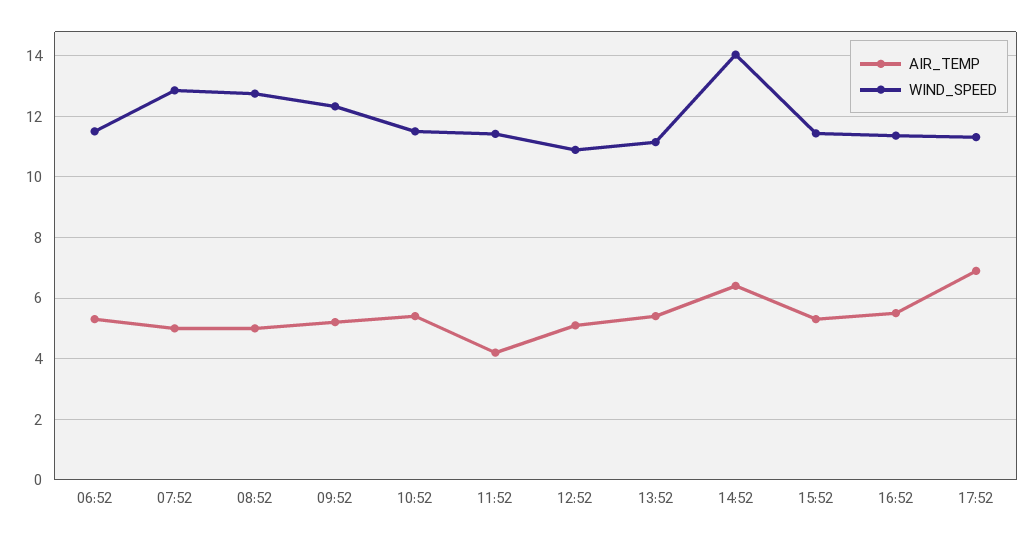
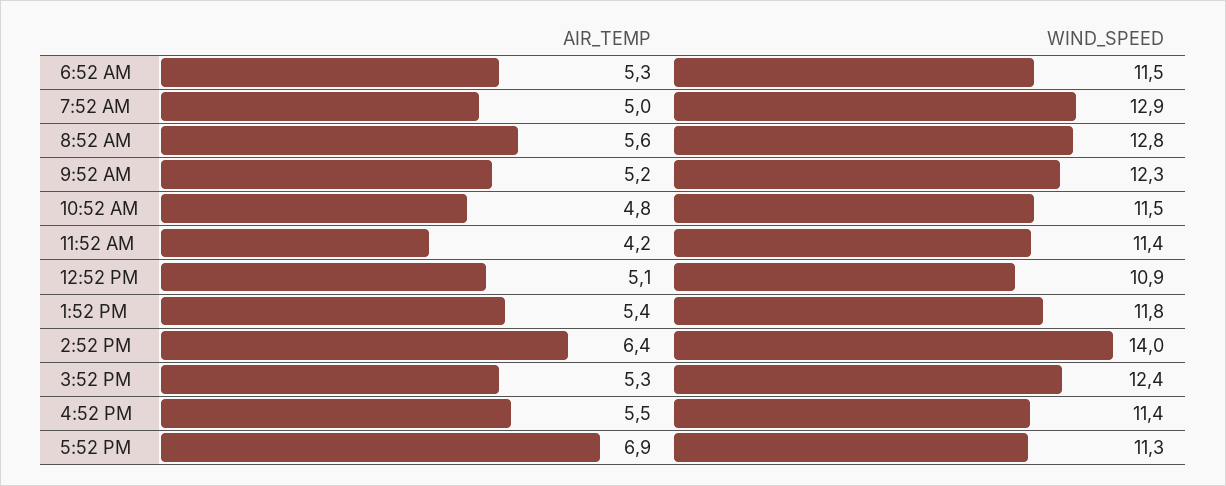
  {
    "AIR_TEMP": {
      "06:52": 5.3,
      "07:52": 5,
-     "08:52": 5,
+     "08:52": 5.6,
      "09:52": 5.2,
-     "10:52": 5.4,
+     "10:52": 4.8,
      "11:52": 4.2,
      "12:52": 5.1,
      "13:52": 5.4,
      "14:52": 6.4,
      "15:52": 5.3,
      "16:52": 5.5,
      "17:52": 6.9
    },
    "WIND_SPEED": {
      "06:52": 11.5,
      "07:52": 12.9,
      "08:52": 12.8,
      "09:52": 12.3,
      "10:52": 11.5,
      "11:52": 11.4,
      "12:52": 10.9,
-     "13:52": 11.2,
+     "13:52": 11.8,
      "14:52": 14,
-     "15:52": 11.4,
+     "15:52": 12.4,
      "16:52": 11.4,
      "17:52": 11.3
    }
  }

